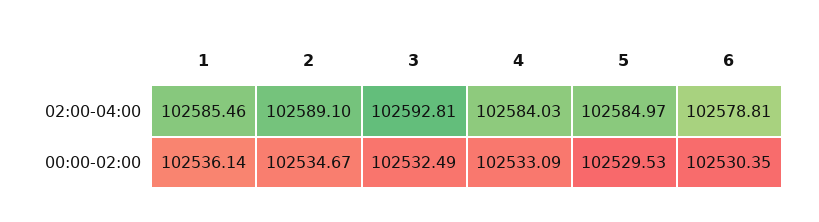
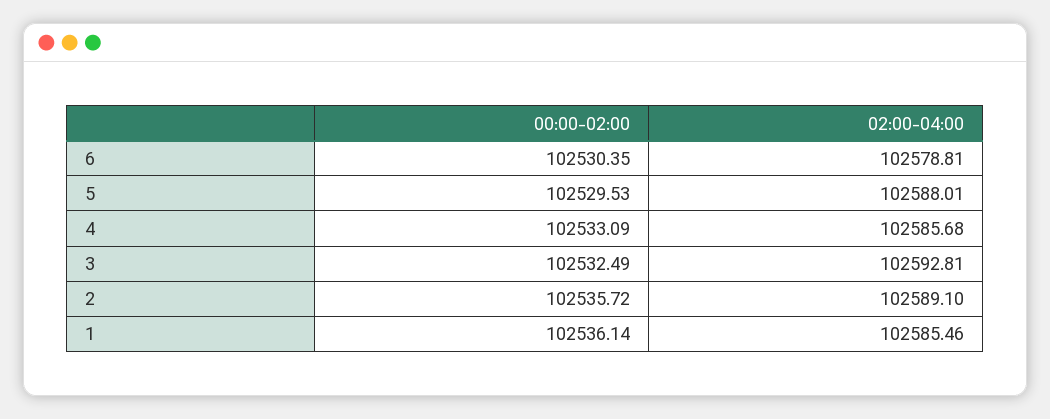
  {
    "1": {
      "02:00-04:00": 102585.46,
      "00:00-02:00": 102536.14
    },
    "2": {
      "02:00-04:00": 102589.1,
-     "00:00-02:00": 102534.67
+     "00:00-02:00": 102535.72
    },
    "3": {
      "02:00-04:00": 102592.81,
      "00:00-02:00": 102532.49
    },
    "4": {
-     "02:00-04:00": 102584.03,
+     "02:00-04:00": 102585.68,
      "00:00-02:00": 102533.09
    },
    "5": {
-     "02:00-04:00": 102584.97,
+     "02:00-04:00": 102588.01,
      "00:00-02:00": 102529.53
    },
    "6": {
      "02:00-04:00": 102578.81,
      "00:00-02:00": 102530.35
    }
  }

